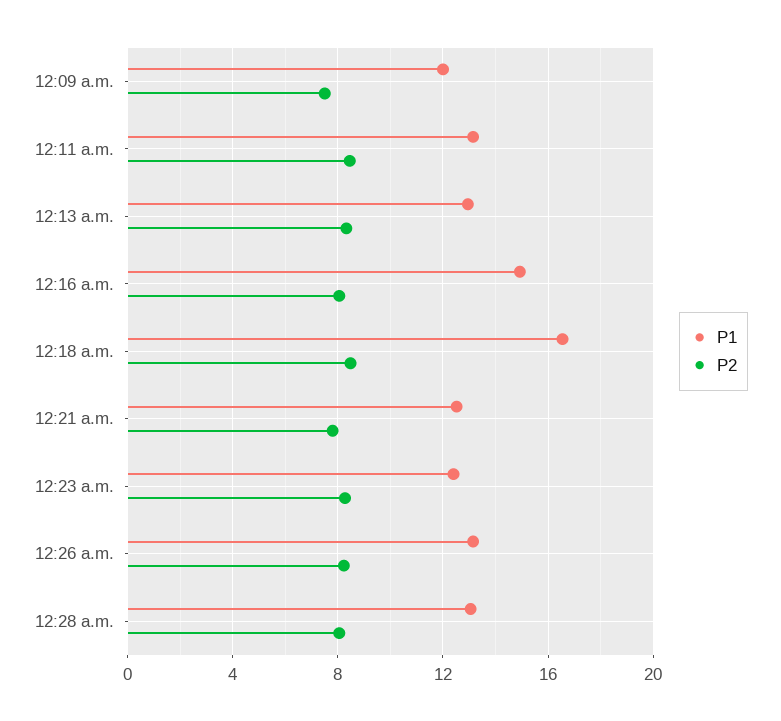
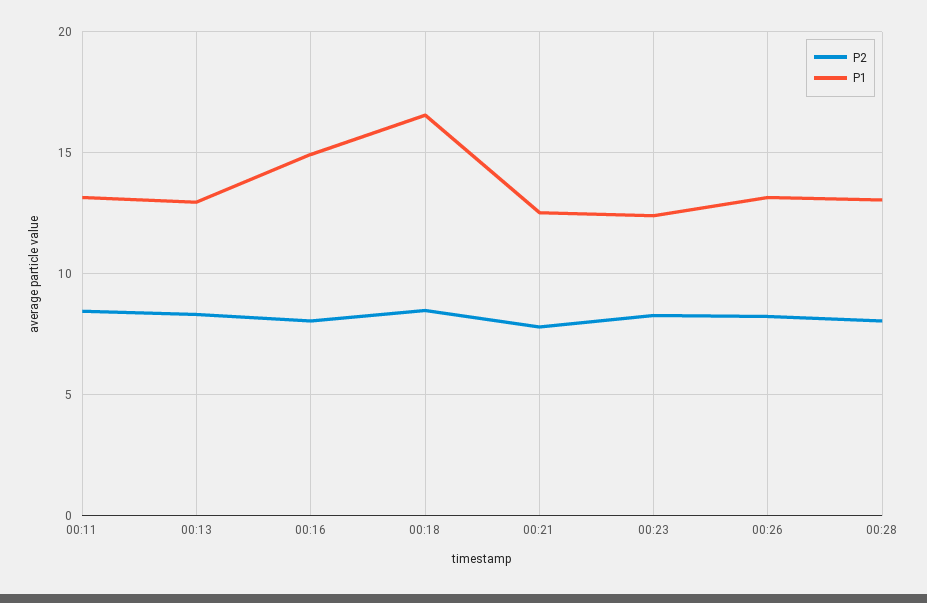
  {
    "P1": {
-     "12:09 a.m.": 12,
      "12:11 a.m.": 13,
      "12:13 a.m.": 13,
      "12:16 a.m.": 15,
      "12:18 a.m.": 16.5,
      "12:21 a.m.": 12.5,
      "12:23 a.m.": 12.5,
      "12:26 a.m.": 13,
      "12:28 a.m.": 13
    },
    "P2": {
-     "12:09 a.m.": 7.5,
      "12:11 a.m.": 8.5,
      "12:13 a.m.": 8.5,
      "12:16 a.m.": 8,
      "12:18 a.m.": 8.5,
      "12:21 a.m.": 8,
      "12:23 a.m.": 8.5,
      "12:26 a.m.": 8,
      "12:28 a.m.": 8
    }
  }

